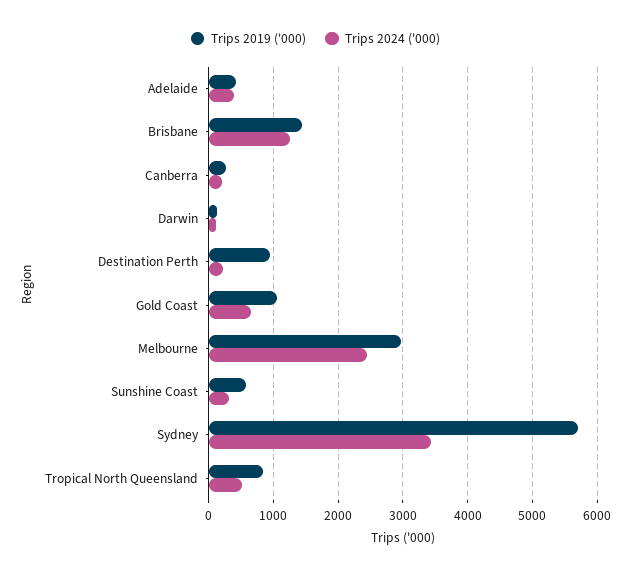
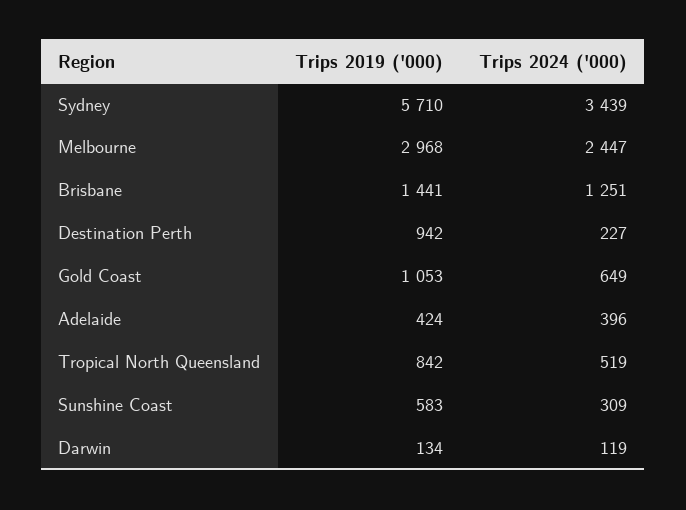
  {
    "Trips 2019 ('000)": {
      "Adelaide": 424,
      "Brisbane": 1441,
-     "Canberra": 300,
      "Darwin": 134,
      "Destination Perth": 942,
      "Gold Coast": 1053,
      "Melbourne": 2968,
      "Sunshine Coast": 583,
      "Sydney": 5710,
      "Tropical North Queensland": 842
    },
    "Trips 2024 ('000)": {
      "Adelaide": 396,
      "Brisbane": 1251,
-     "Canberra": 200,
      "Darwin": 119,
      "Destination Perth": 227,
      "Gold Coast": 649,
      "Melbourne": 2447,
      "Sunshine Coast": 309,
      "Sydney": 3439,
      "Tropical North Queensland": 519
    }
  }

